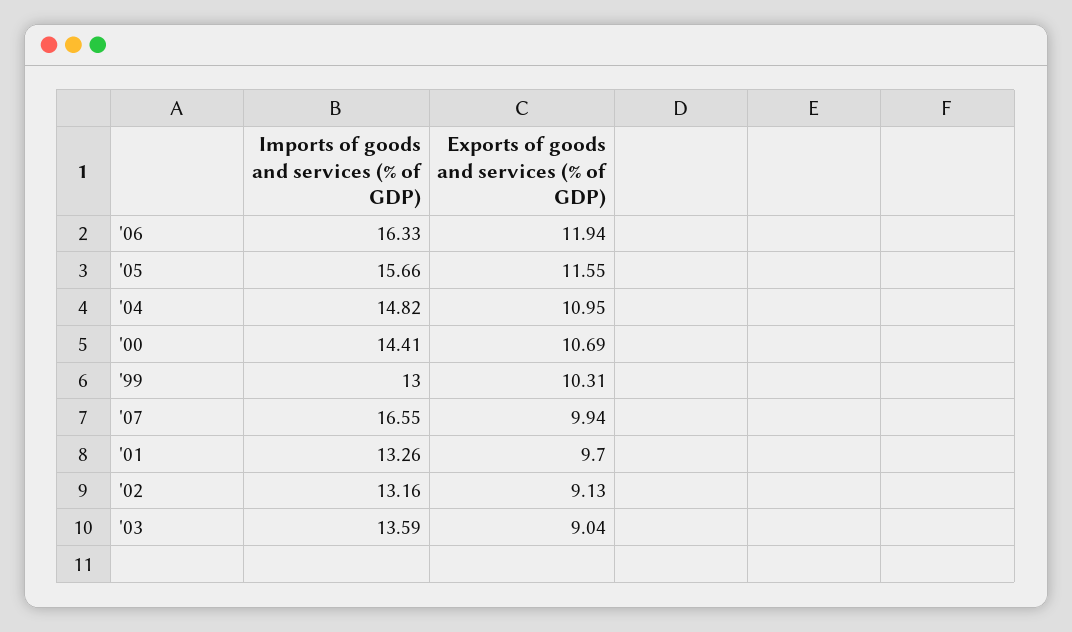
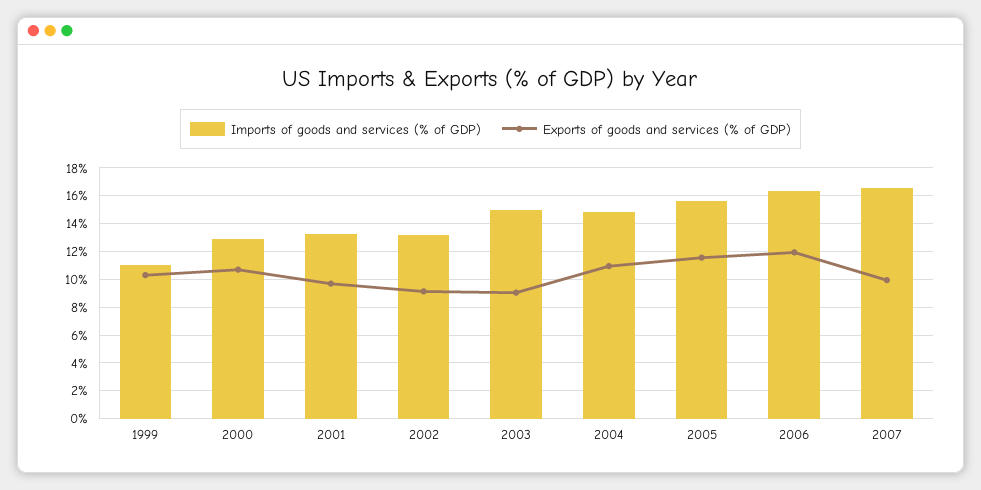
  {
    "Imports of goods and services (% of GDP)": {
      "'06": 16.33,
      "'05": 15.66,
      "'04": 14.82,
-     "'00": 14.41,
+     "'00": 13,
-     "'99": 13,
+     "'99": 11,
      "'07": 16.55,
      "'01": 13.26,
      "'02": 13.16,
-     "'03": 13.59
+     "'03": 15
    },
    "Exports of goods and services (% of GDP)": {
      "'06": 11.94,
      "'05": 11.55,
      "'04": 10.95,
      "'00": 10.69,
      "'99": 10.31,
      "'07": 9.94,
      "'01": 9.7,
      "'02": 9.13,
      "'03": 9.04
    }
  }

